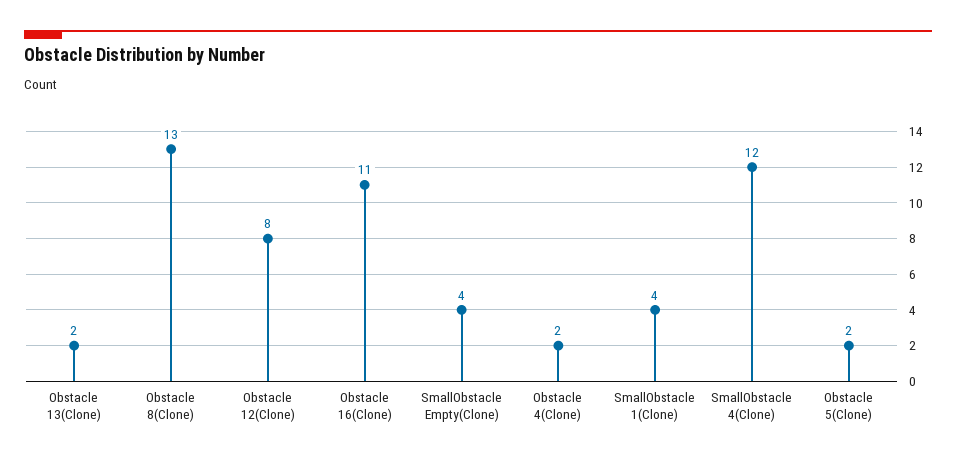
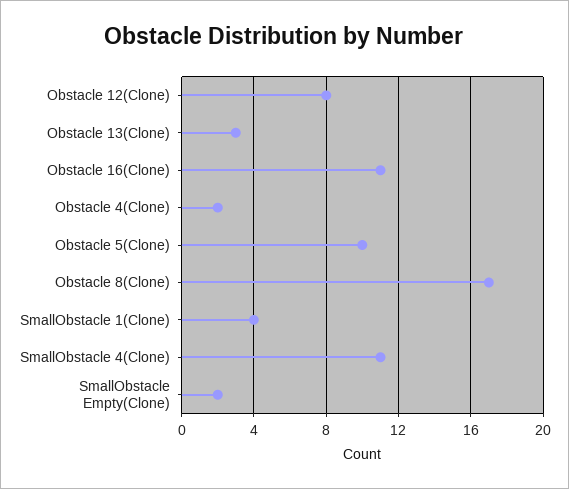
  {
-   "Obstacle 13(Clone)": 2,
+   "Obstacle 13(Clone)": 3,
-   "Obstacle 8(Clone)": 13,
+   "Obstacle 8(Clone)": 17,
    "Obstacle 12(Clone)": 8,
    "Obstacle 16(Clone)": 11,
-   "SmallObstacle Empty(Clone)": 4,
+   "SmallObstacle Empty(Clone)": 2,
    "Obstacle 4(Clone)": 2,
    "SmallObstacle 1(Clone)": 4,
-   "SmallObstacle 4(Clone)": 12,
+   "SmallObstacle 4(Clone)": 11,
-   "Obstacle 5(Clone)": 2
+   "Obstacle 5(Clone)": 10
  }

